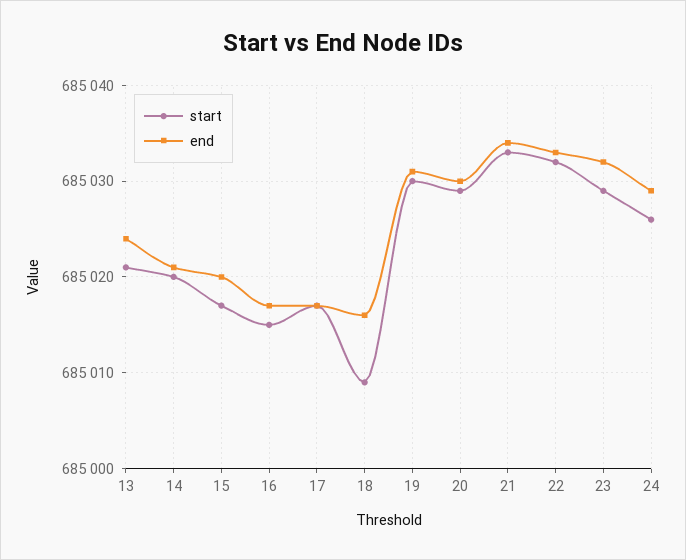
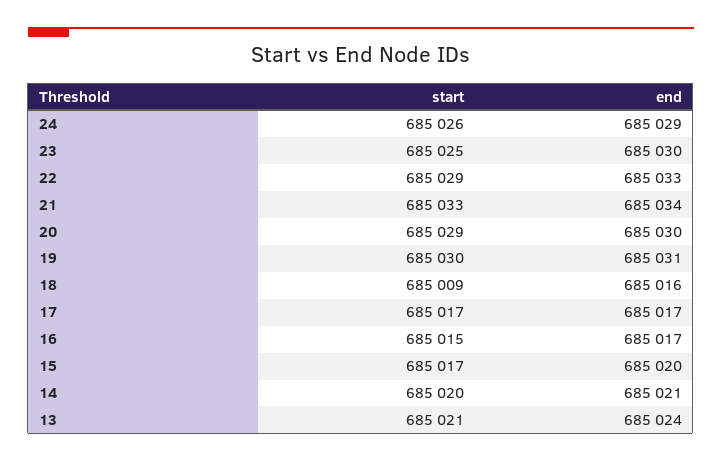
  {
    "start": {
      "13": 685021,
      "14": 685020,
      "15": 685017,
      "16": 685015,
      "17": 685017,
      "18": 685009,
      "19": 685030,
      "20": 685029,
      "21": 685033,
-     "22": 685032,
+     "22": 685029,
-     "23": 685029,
+     "23": 685025,
      "24": 685026
    },
    "end": {
      "13": 685024,
      "14": 685021,
      "15": 685020,
      "16": 685017,
      "17": 685017,
      "18": 685016,
      "19": 685031,
      "20": 685030,
      "21": 685034,
      "22": 685033,
-     "23": 685032,
+     "23": 685030,
      "24": 685029
    }
  }

